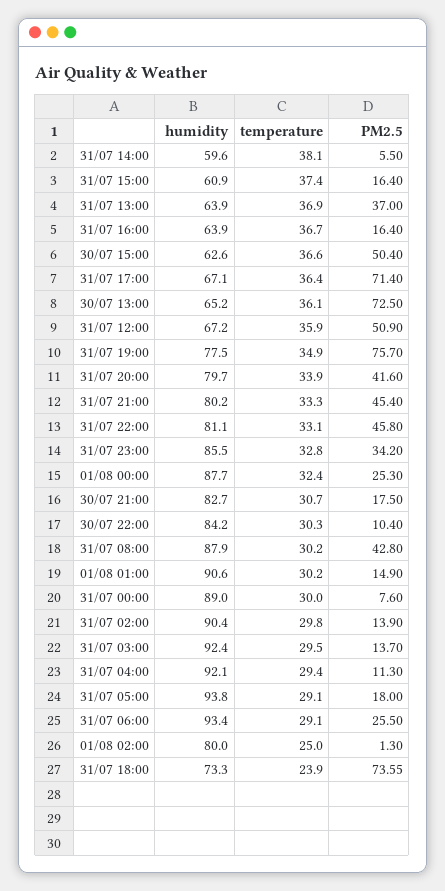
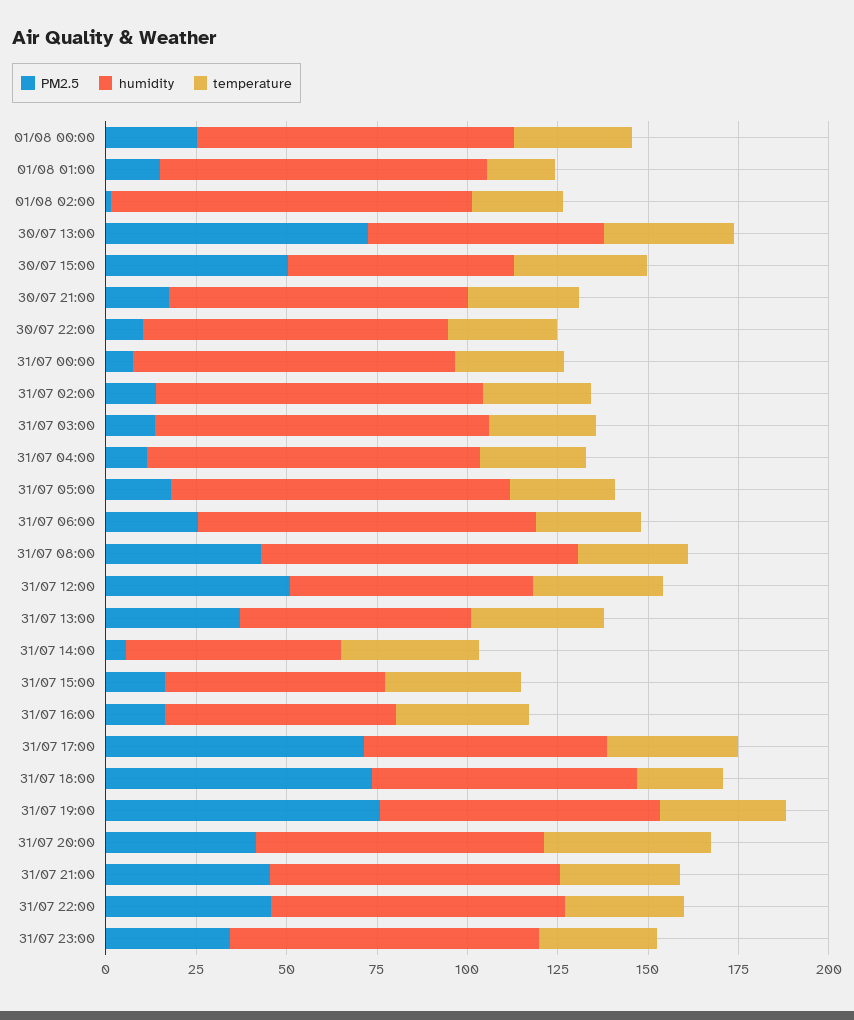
  {
    "humidity": {
      "31/07 14:00": 59.6,
      "31/07 15:00": 60.9,
      "31/07 13:00": 63.9,
      "31/07 16:00": 63.9,
      "30/07 15:00": 62.6,
      "31/07 17:00": 67.1,
      "30/07 13:00": 65.2,
      "31/07 12:00": 67.2,
      "31/07 19:00": 77.5,
      "31/07 20:00": 79.7,
      "31/07 21:00": 80.2,
      "31/07 22:00": 81.1,
      "31/07 23:00": 85.5,
      "01/08 00:00": 87.7,
      "30/07 21:00": 82.7,
      "30/07 22:00": 84.2,
      "31/07 08:00": 87.9,
      "01/08 01:00": 90.6,
      "31/07 00:00": 89,
      "31/07 02:00": 90.4,
      "31/07 03:00": 92.4,
      "31/07 04:00": 92.1,
      "31/07 05:00": 93.8,
      "31/07 06:00": 93.4,
-     "01/08 02:00": 80,
+     "01/08 02:00": 100,
      "31/07 18:00": 73.3
    },
    "temperature": {
      "31/07 14:00": 38.1,
      "31/07 15:00": 37.4,
      "31/07 13:00": 36.9,
      "31/07 16:00": 36.7,
      "30/07 15:00": 36.6,
      "31/07 17:00": 36.4,
      "30/07 13:00": 36.1,
      "31/07 12:00": 35.9,
      "31/07 19:00": 34.9,
-     "31/07 20:00": 33.9,
+     "31/07 20:00": 45,
      "31/07 21:00": 33.3,
      "31/07 22:00": 33.1,
      "31/07 23:00": 32.8,
      "01/08 00:00": 32.4,
      "30/07 21:00": 30.7,
      "30/07 22:00": 30.3,
      "31/07 08:00": 30.2,
-     "01/08 01:00": 30.2,
+     "01/08 01:00": 20,
      "31/07 00:00": 30,
      "31/07 02:00": 29.8,
      "31/07 03:00": 29.5,
      "31/07 04:00": 29.4,
      "31/07 05:00": 29.1,
      "31/07 06:00": 29.1,
      "01/08 02:00": 25,
      "31/07 18:00": 23.9
    },
    "PM2.5": {
      "31/07 14:00": 5.5,
      "31/07 15:00": 16.4,
      "31/07 13:00": 37,
      "31/07 16:00": 16.4,
      "30/07 15:00": 50.4,
      "31/07 17:00": 71.4,
      "30/07 13:00": 72.5,
      "31/07 12:00": 50.9,
      "31/07 19:00": 75.7,
      "31/07 20:00": 41.6,
      "31/07 21:00": 45.4,
      "31/07 22:00": 45.8,
      "31/07 23:00": 34.2,
      "01/08 00:00": 25.3,
      "30/07 21:00": 17.5,
      "30/07 22:00": 10.4,
      "31/07 08:00": 42.8,
      "01/08 01:00": 14.9,
      "31/07 00:00": 7.6,
      "31/07 02:00": 13.9,
      "31/07 03:00": 13.7,
      "31/07 04:00": 11.3,
      "31/07 05:00": 18,
      "31/07 06:00": 25.5,
      "01/08 02:00": 1.3,
      "31/07 18:00": 73.55
    }
  }

